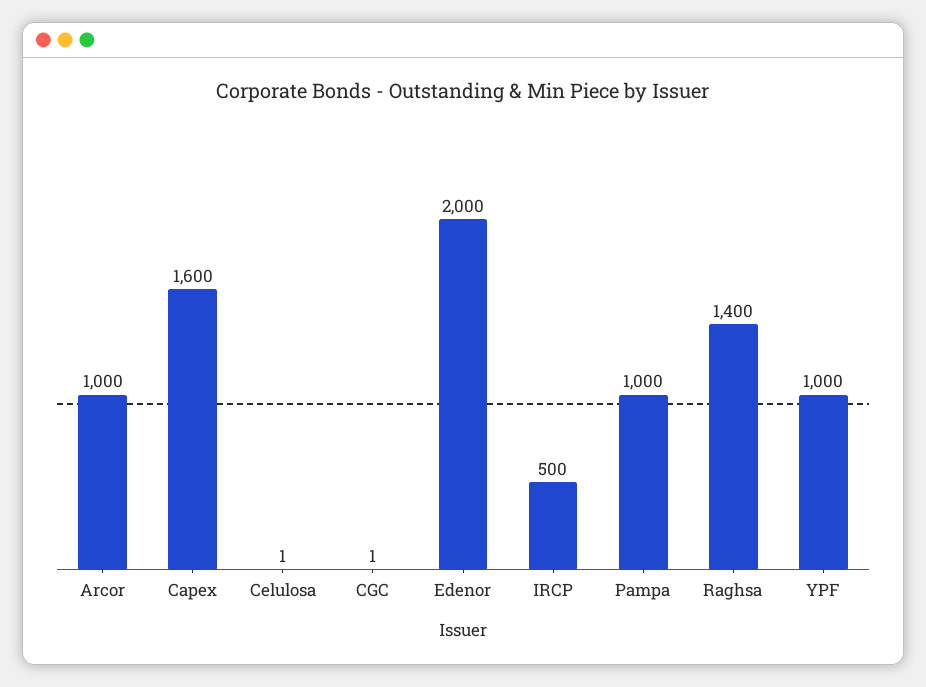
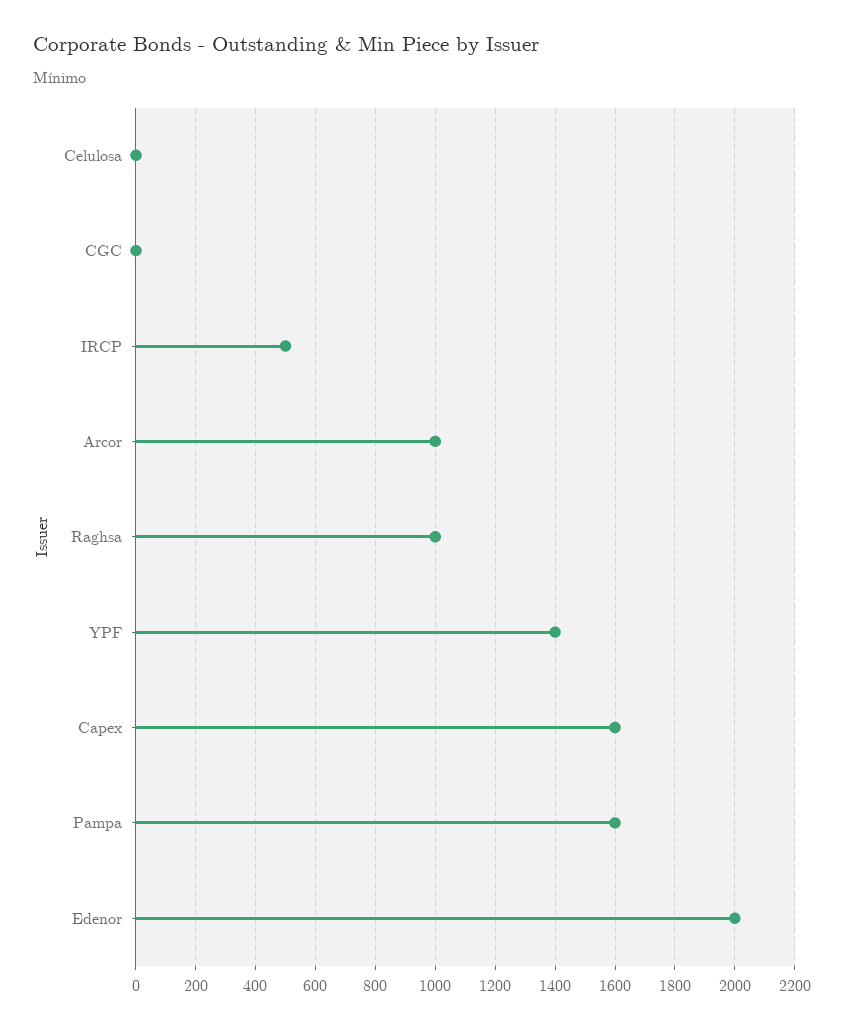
  {
    "Arcor": 1000,
    "Capex": 1600,
    "Celulosa": 1,
    "CGC": 1,
    "Edenor": 2000,
    "IRCP": 500,
-   "Pampa": 1000,
+   "Pampa": 1600,
-   "Raghsa": 1400,
+   "Raghsa": 1000,
-   "YPF": 1000
+   "YPF": 1400
  }

